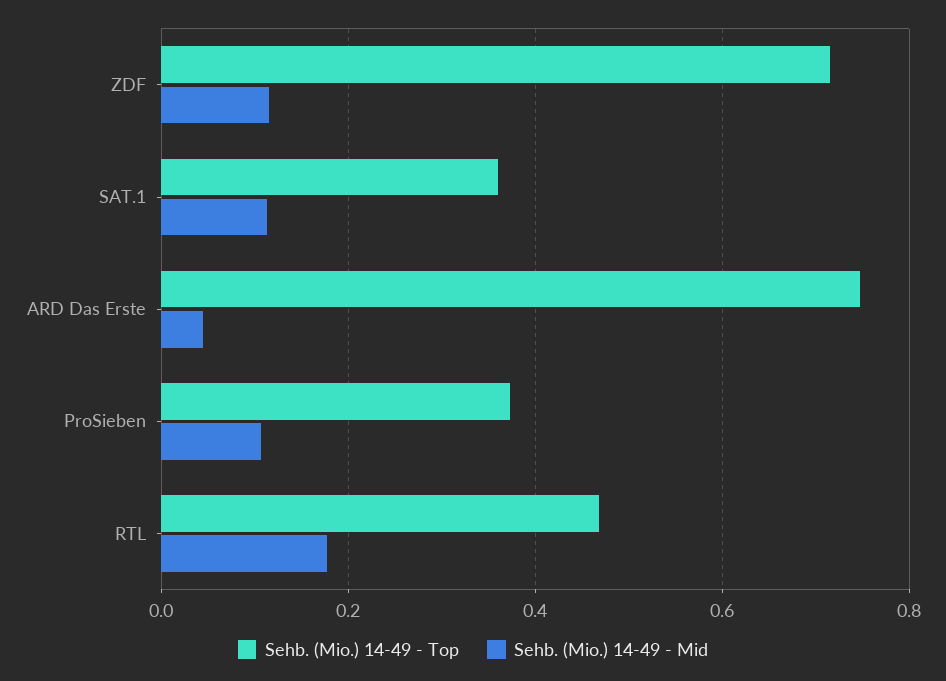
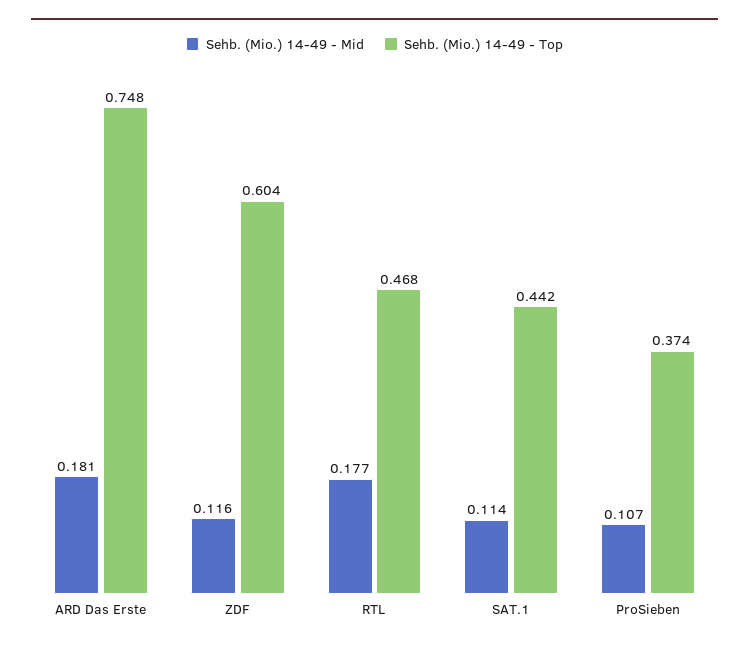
  {
    "Sehb. (Mio.) 14-49 - Top": {
-     "ZDF": 0.72,
+     "ZDF": 0.604,
-     "SAT.1": 0.36,
+     "SAT.1": 0.442,
      "ARD Das Erste": 0.748,
      "ProSieben": 0.374,
      "RTL": 0.468
    },
    "Sehb. (Mio.) 14-49 - Mid": {
      "ZDF": 0.116,
      "SAT.1": 0.114,
-     "ARD Das Erste": 0.04,
+     "ARD Das Erste": 0.181,
      "ProSieben": 0.107,
      "RTL": 0.177
    }
  }

